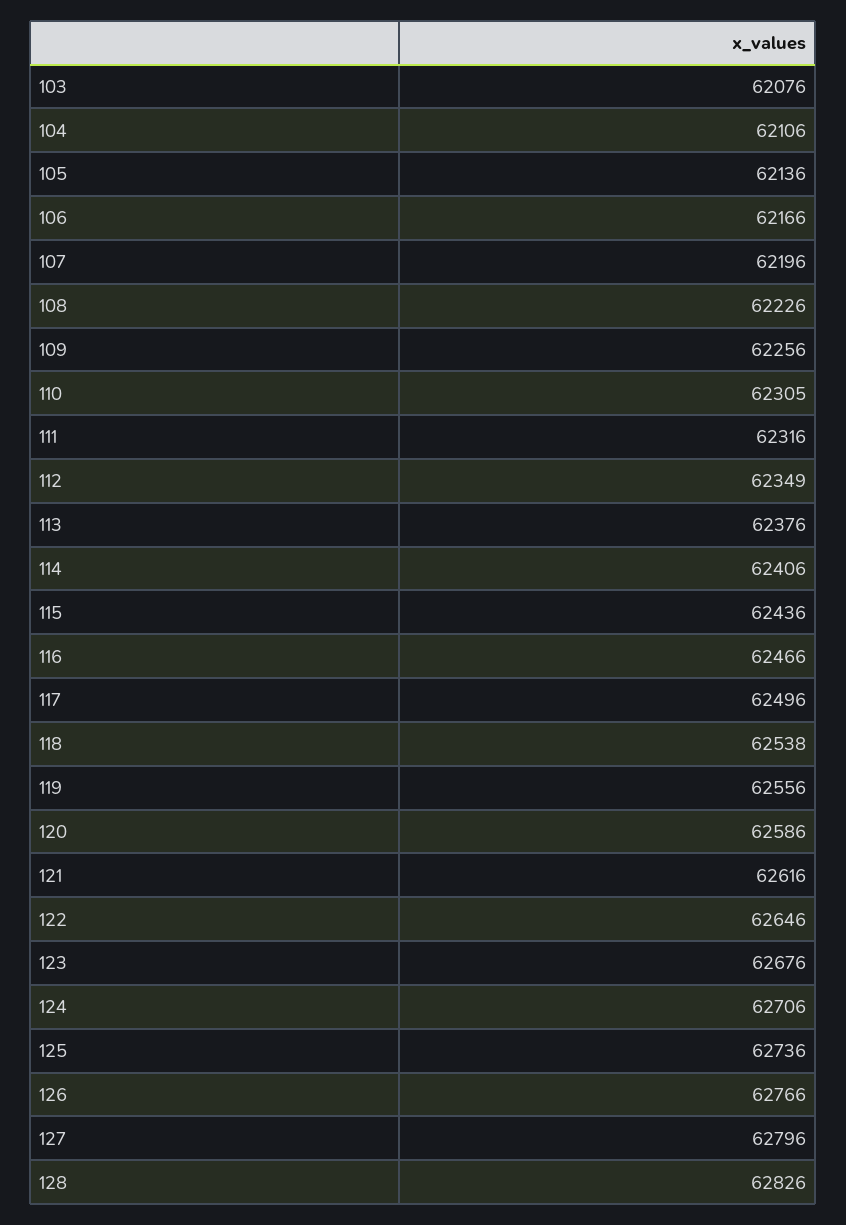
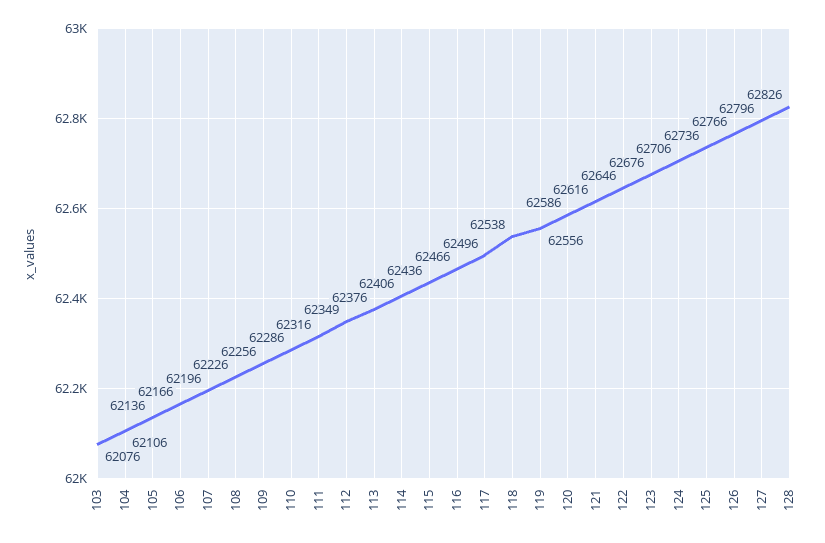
  {
    "103": 62076,
    "104": 62106,
    "105": 62136,
    "106": 62166,
    "107": 62196,
    "108": 62226,
    "109": 62256,
-   "110": 62305,
+   "110": 62286,
    "111": 62316,
    "112": 62349,
    "113": 62376,
    "114": 62406,
    "115": 62436,
    "116": 62466,
    "117": 62496,
    "118": 62538,
    "119": 62556,
    "120": 62586,
    "121": 62616,
    "122": 62646,
    "123": 62676,
    "124": 62706,
    "125": 62736,
    "126": 62766,
    "127": 62796,
    "128": 62826
  }

